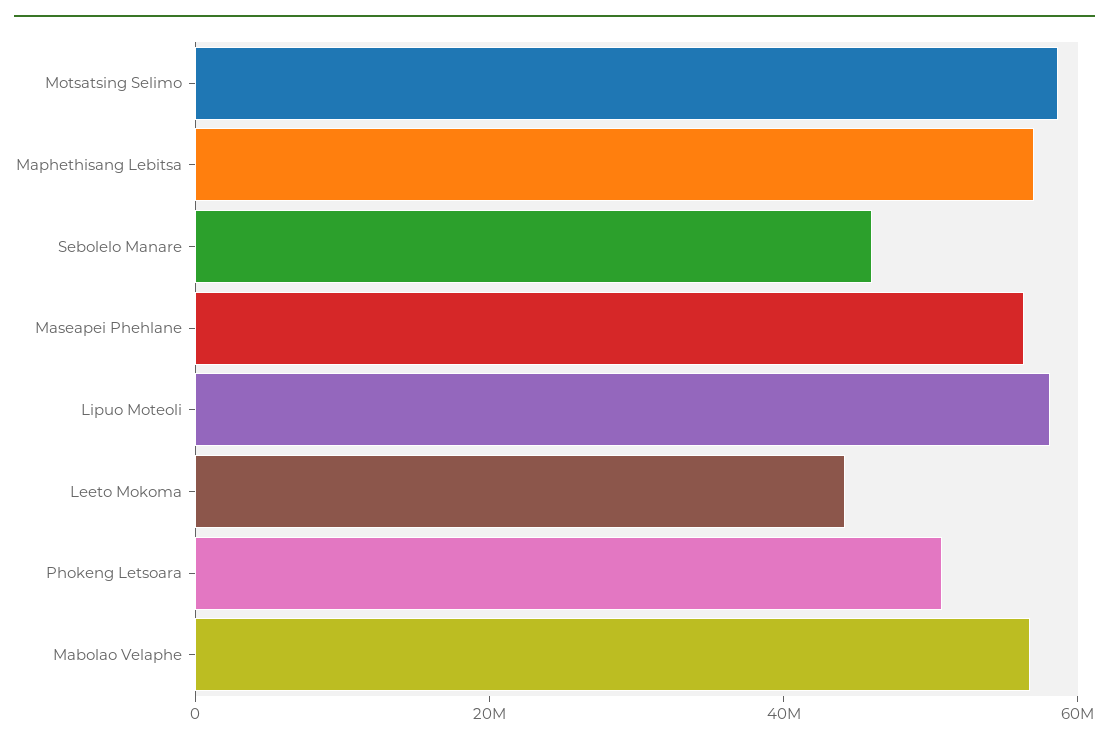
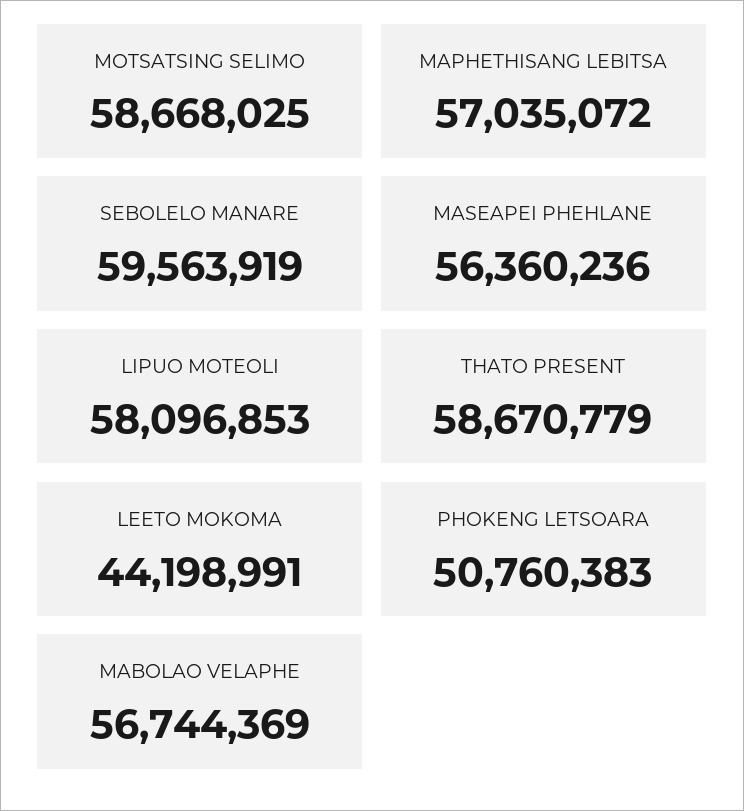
  {
    "Motsatsing Selimo": 58668025,
    "Maphethisang Lebitsa": 57035072,
-   "Sebolelo Manare": 45000000,
+   "Sebolelo Manare": 59563919,
    "Maseapei Phehlane": 56360236,
    "Lipuo Moteoli": 58096853,
    "Leeto Mokoma": 44198991,
    "Phokeng Letsoara": 50760383,
-   "Mabolao Velaphe": 56744369
+   "Mabolao Velaphe": 56744369,
+   "THATO PRESENT": 58670779
  }

